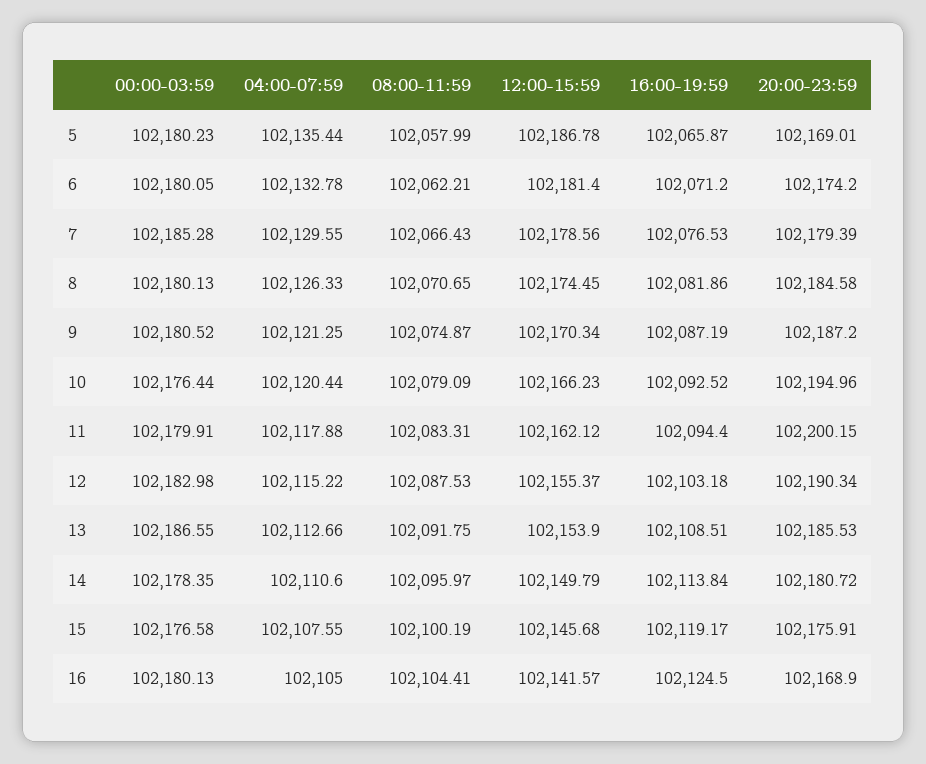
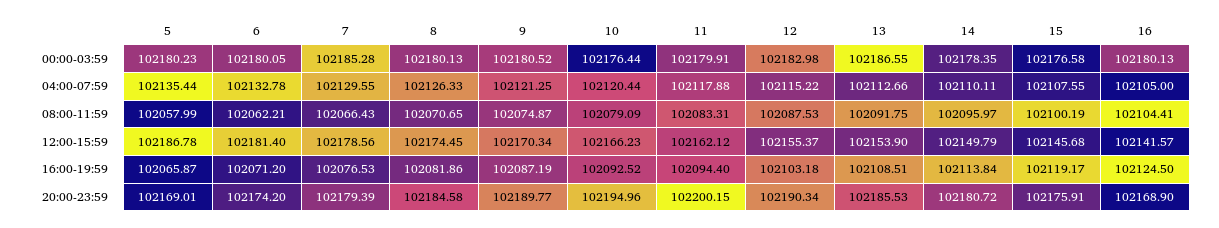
  {
    "00:00-03:59": {
      "5": 102180.23,
      "6": 102180.05,
      "7": 102185.28,
      "8": 102180.13,
      "9": 102180.52,
      "10": 102176.44,
      "11": 102179.91,
      "12": 102182.98,
      "13": 102186.55,
      "14": 102178.35,
      "15": 102176.58,
      "16": 102180.13
    },
    "04:00-07:59": {
      "5": 102135.44,
      "6": 102132.78,
      "7": 102129.55,
      "8": 102126.33,
      "9": 102121.25,
      "10": 102120.44,
      "11": 102117.88,
      "12": 102115.22,
      "13": 102112.66,
-     "14": 102110.6,
+     "14": 102110.11,
      "15": 102107.55,
      "16": 102105
    },
    "08:00-11:59": {
      "5": 102057.99,
      "6": 102062.21,
      "7": 102066.43,
      "8": 102070.65,
      "9": 102074.87,
      "10": 102079.09,
      "11": 102083.31,
      "12": 102087.53,
      "13": 102091.75,
      "14": 102095.97,
      "15": 102100.19,
      "16": 102104.41
    },
    "12:00-15:59": {
      "5": 102186.78,
      "6": 102181.4,
      "7": 102178.56,
      "8": 102174.45,
      "9": 102170.34,
      "10": 102166.23,
      "11": 102162.12,
      "12": 102155.37,
      "13": 102153.9,
      "14": 102149.79,
      "15": 102145.68,
      "16": 102141.57
    },
    "16:00-19:59": {
      "5": 102065.87,
      "6": 102071.2,
      "7": 102076.53,
      "8": 102081.86,
      "9": 102087.19,
      "10": 102092.52,
      "11": 102094.4,
      "12": 102103.18,
      "13": 102108.51,
      "14": 102113.84,
      "15": 102119.17,
      "16": 102124.5
    },
    "20:00-23:59": {
      "5": 102169.01,
      "6": 102174.2,
      "7": 102179.39,
      "8": 102184.58,
-     "9": 102187.2,
+     "9": 102189.77,
      "10": 102194.96,
      "11": 102200.15,
      "12": 102190.34,
      "13": 102185.53,
      "14": 102180.72,
      "15": 102175.91,
      "16": 102168.9
    }
  }

